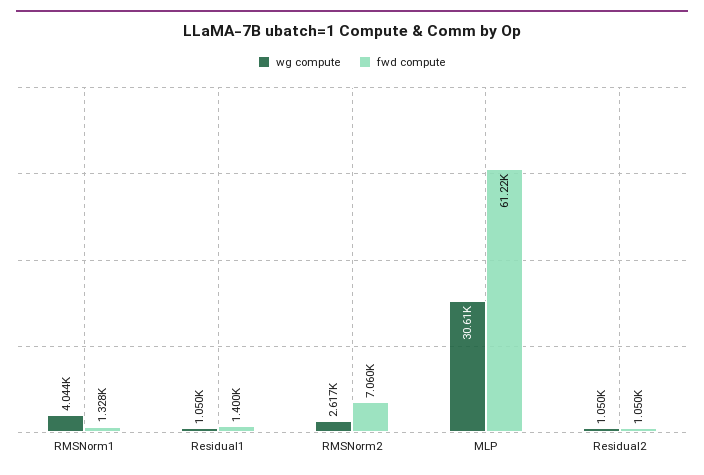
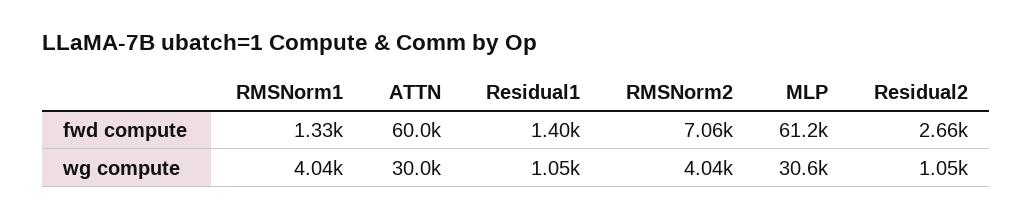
  {
    "wg compute": {
      "RMSNorm1": 4044,
      "Residual1": 1050,
-     "RMSNorm2": 2617,
+     "RMSNorm2": 4040,
      "MLP": 30610,
-     "Residual2": 1050
+     "Residual2": 1050,
+     "ATTN": 30000
    },
    "fwd compute": {
      "RMSNorm1": 1328,
      "Residual1": 1400,
      "RMSNorm2": 7060,
      "MLP": 61220,
-     "Residual2": 1050
+     "Residual2": 2660,
+     "ATTN": 60000
    }
  }

